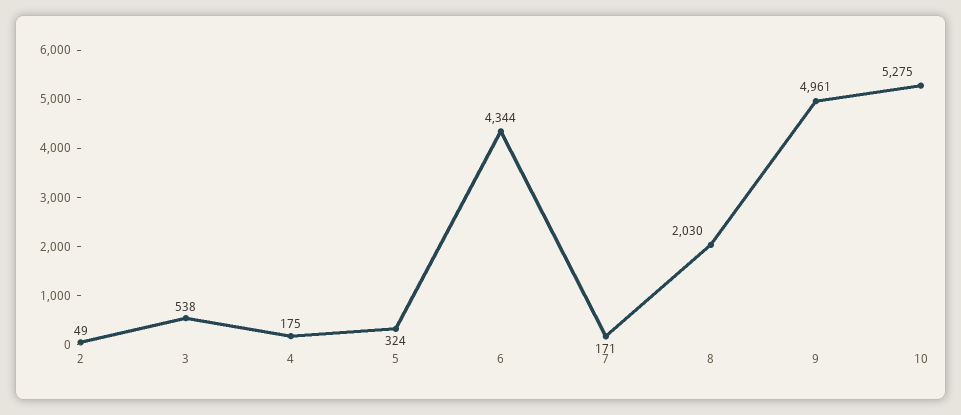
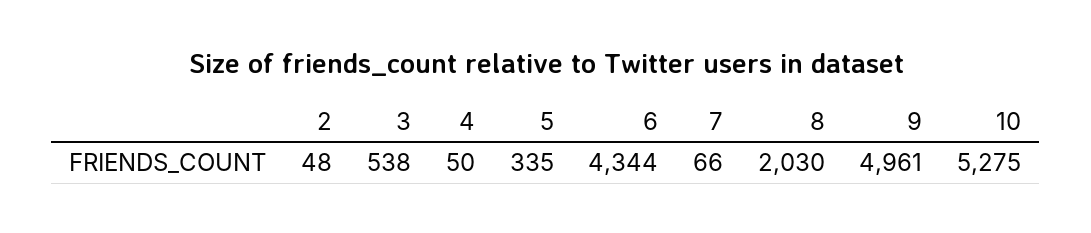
  {
-   "2": 49,
+   "2": 48,
    "3": 538,
-   "4": 175,
+   "4": 50,
-   "5": 324,
+   "5": 335,
    "6": 4344,
-   "7": 171,
+   "7": 66,
    "8": 2030,
    "9": 4961,
    "10": 5275
  }

